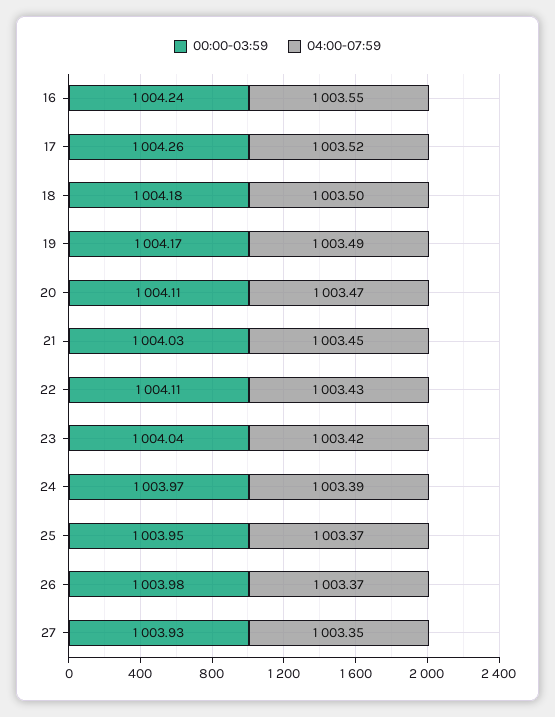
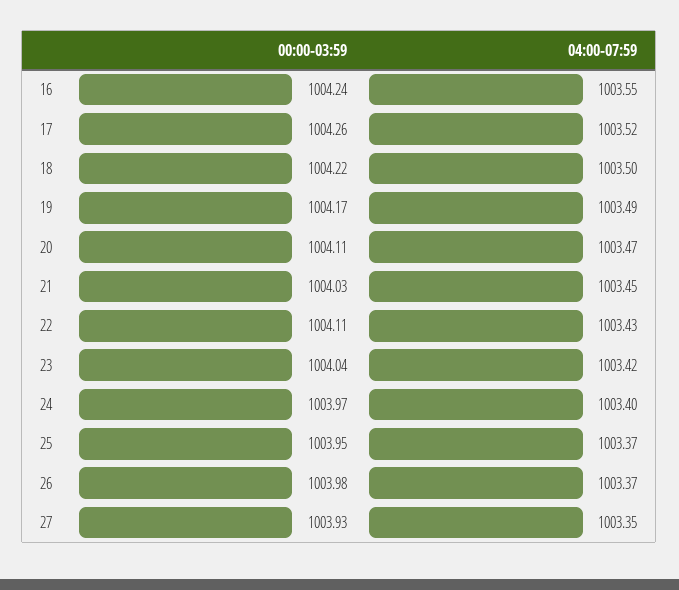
  {
    "00:00-03:59": {
      "16": 1004.24,
      "17": 1004.26,
-     "18": 1004.18,
+     "18": 1004.22,
      "19": 1004.17,
      "20": 1004.11,
      "21": 1004.03,
      "22": 1004.11,
      "23": 1004.04,
      "24": 1003.97,
      "25": 1003.95,
      "26": 1003.98,
      "27": 1003.93
    },
    "04:00-07:59": {
      "16": 1003.55,
      "17": 1003.52,
      "18": 1003.5,
      "19": 1003.49,
      "20": 1003.47,
      "21": 1003.45,
      "22": 1003.43,
      "23": 1003.42,
-     "24": 1003.39,
+     "24": 1003.4,
      "25": 1003.37,
      "26": 1003.37,
      "27": 1003.35
    }
  }

